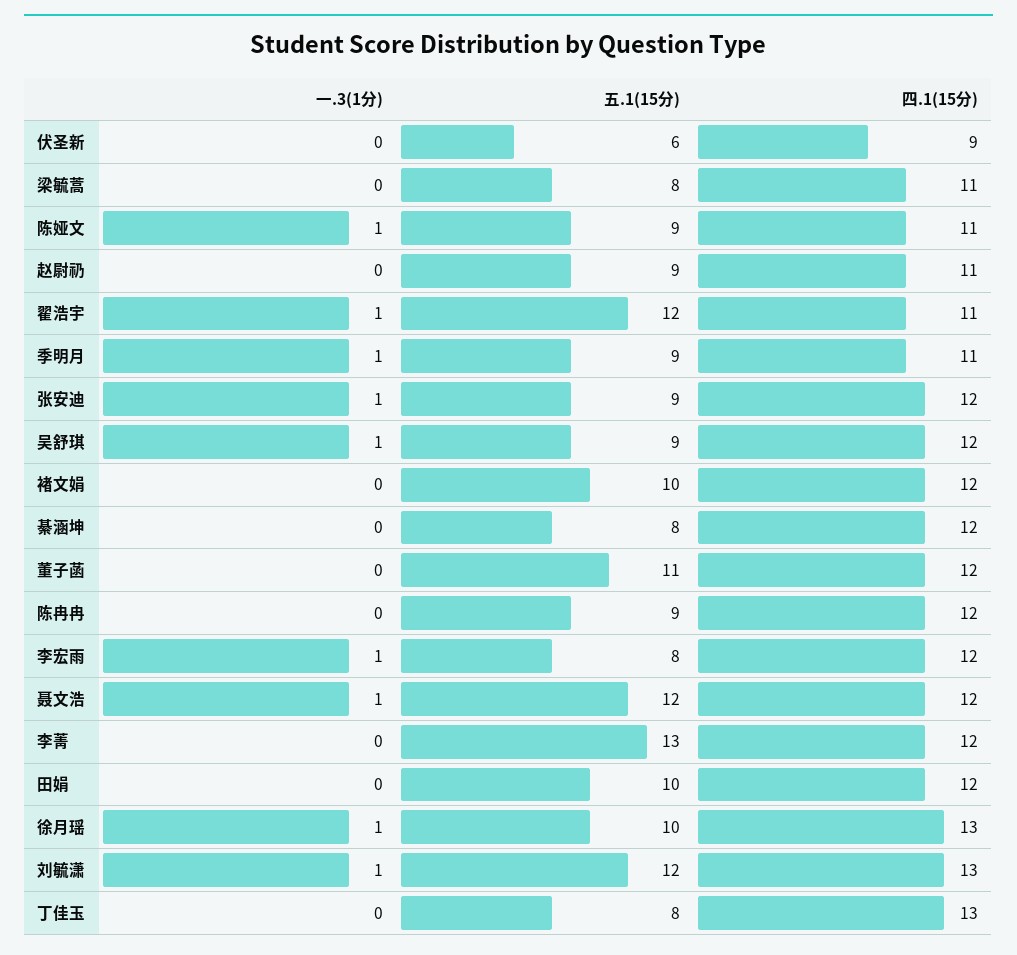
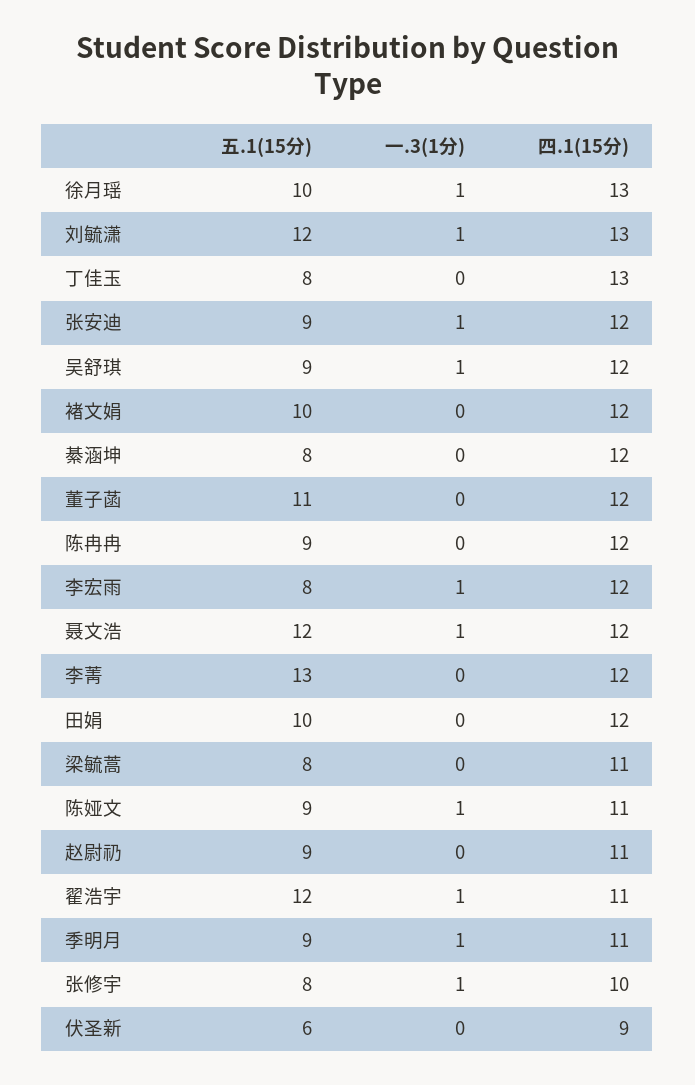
  {
    "一.3(1分)": {
      "伏圣新": 0,
      "梁毓蒿": 0,
      "陈娅文": 1,
      "赵尉礽": 0,
      "翟浩宇": 1,
      "季明月": 1,
      "张安迪": 1,
      "吴舒琪": 1,
      "褚文娟": 0,
      "綦涵坤": 0,
      "董子菡": 0,
      "陈冉冉": 0,
      "李宏雨": 1,
      "聂文浩": 1,
      "李菁": 0,
      "田娟": 0,
      "徐月瑶": 1,
      "刘毓潇": 1,
-     "丁佳玉": 0
+     "丁佳玉": 0,
+     "张修宇": 1
    },
    "五.1(15分)": {
      "伏圣新": 6,
      "梁毓蒿": 8,
      "陈娅文": 9,
      "赵尉礽": 9,
      "翟浩宇": 12,
      "季明月": 9,
      "张安迪": 9,
      "吴舒琪": 9,
      "褚文娟": 10,
      "綦涵坤": 8,
      "董子菡": 11,
      "陈冉冉": 9,
      "李宏雨": 8,
      "聂文浩": 12,
      "李菁": 13,
      "田娟": 10,
      "徐月瑶": 10,
      "刘毓潇": 12,
-     "丁佳玉": 8
+     "丁佳玉": 8,
+     "张修宇": 8
    },
    "四.1(15分)": {
      "伏圣新": 9,
      "梁毓蒿": 11,
      "陈娅文": 11,
      "赵尉礽": 11,
      "翟浩宇": 11,
      "季明月": 11,
      "张安迪": 12,
      "吴舒琪": 12,
      "褚文娟": 12,
      "綦涵坤": 12,
      "董子菡": 12,
      "陈冉冉": 12,
      "李宏雨": 12,
      "聂文浩": 12,
      "李菁": 12,
      "田娟": 12,
      "徐月瑶": 13,
      "刘毓潇": 13,
-     "丁佳玉": 13
+     "丁佳玉": 13,
+     "张修宇": 10
    }
  }

